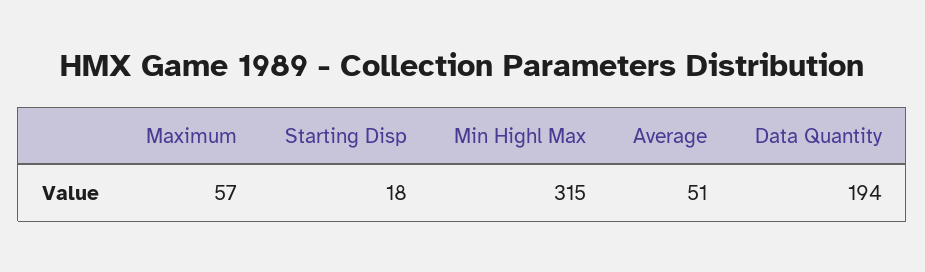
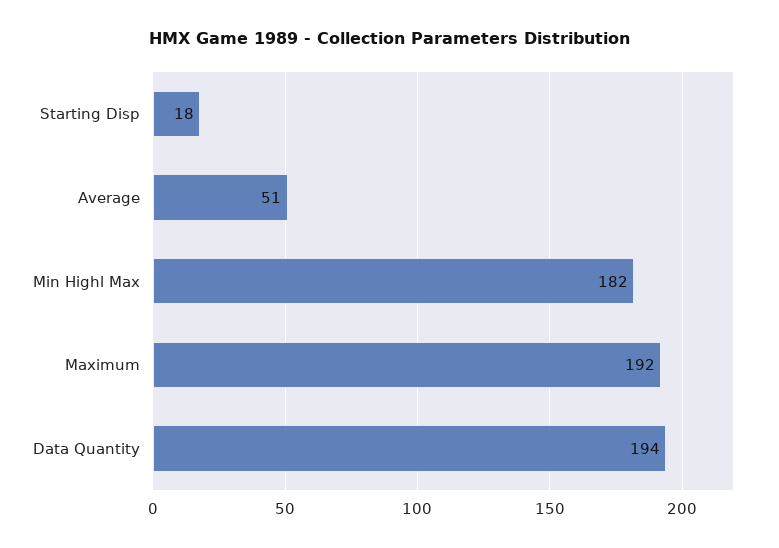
  {
-   "Maximum": 57,
+   "Maximum": 192,
    "Starting Disp": 18,
-   "Min Highl Max": 315,
+   "Min Highl Max": 182,
    "Average": 51,
    "Data Quantity": 194
  }

